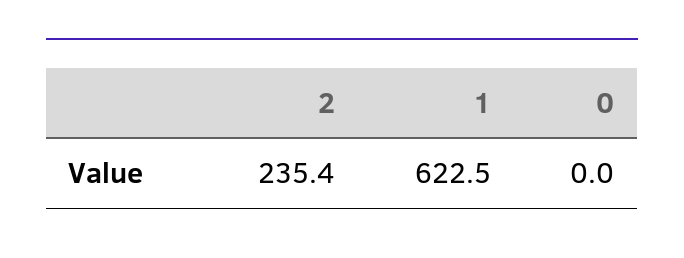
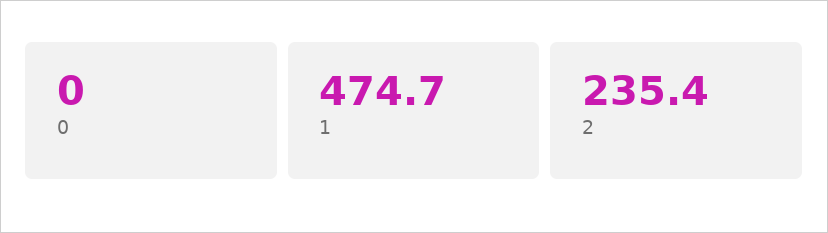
  {
    "2": 235.4,
-   "1": 622.5,
+   "1": 474.7,
    "0": 0
  }

